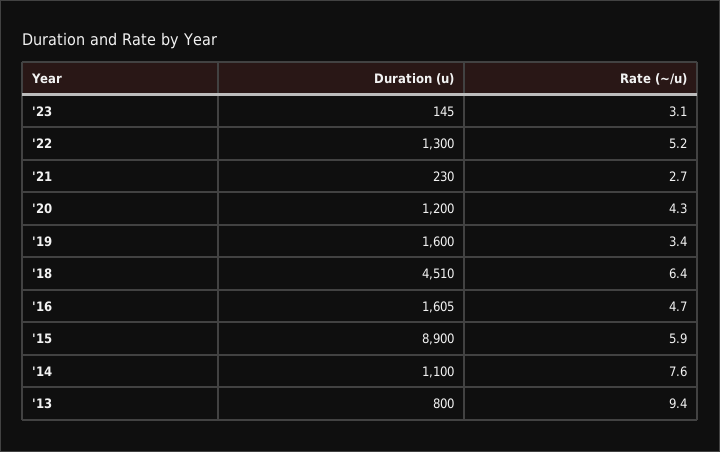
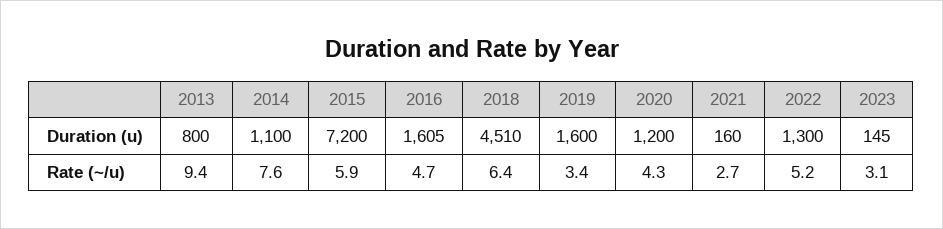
  {
    "Duration (u)": {
      "'23": 145,
      "'22": 1300,
-     "'21": 230,
+     "'21": 160,
      "'20": 1200,
      "'19": 1600,
      "'18": 4510,
      "'16": 1605,
-     "'15": 8900,
+     "'15": 7200,
      "'14": 1100,
      "'13": 800
    },
    "Rate (~/u)": {
      "'23": 3.1,
      "'22": 5.2,
      "'21": 2.7,
      "'20": 4.3,
      "'19": 3.4,
      "'18": 6.4,
      "'16": 4.7,
      "'15": 5.9,
      "'14": 7.6,
      "'13": 9.4
    }
  }

